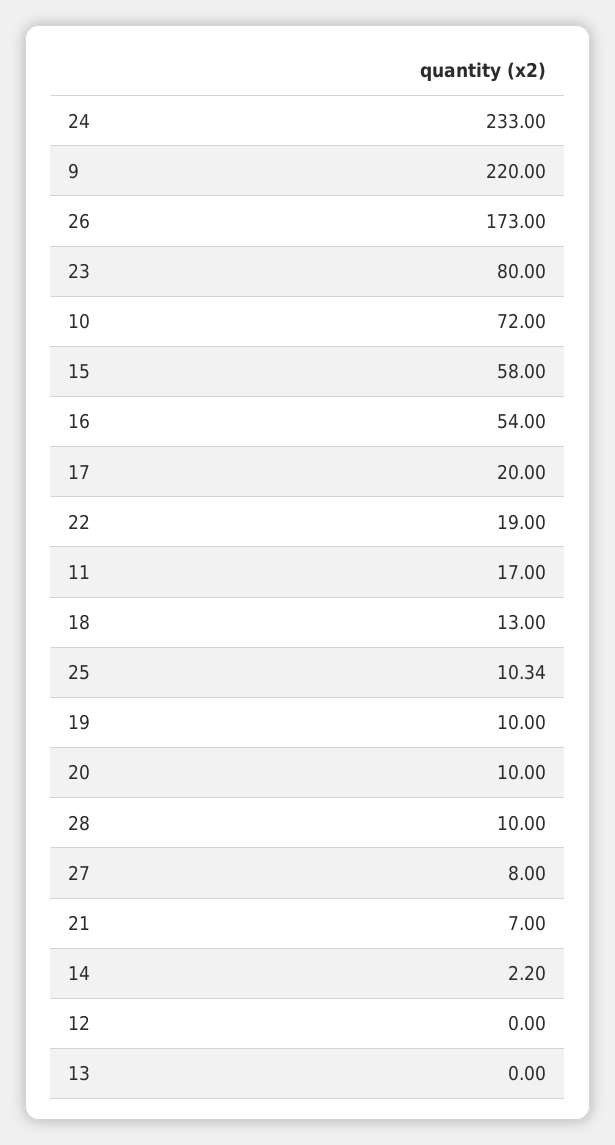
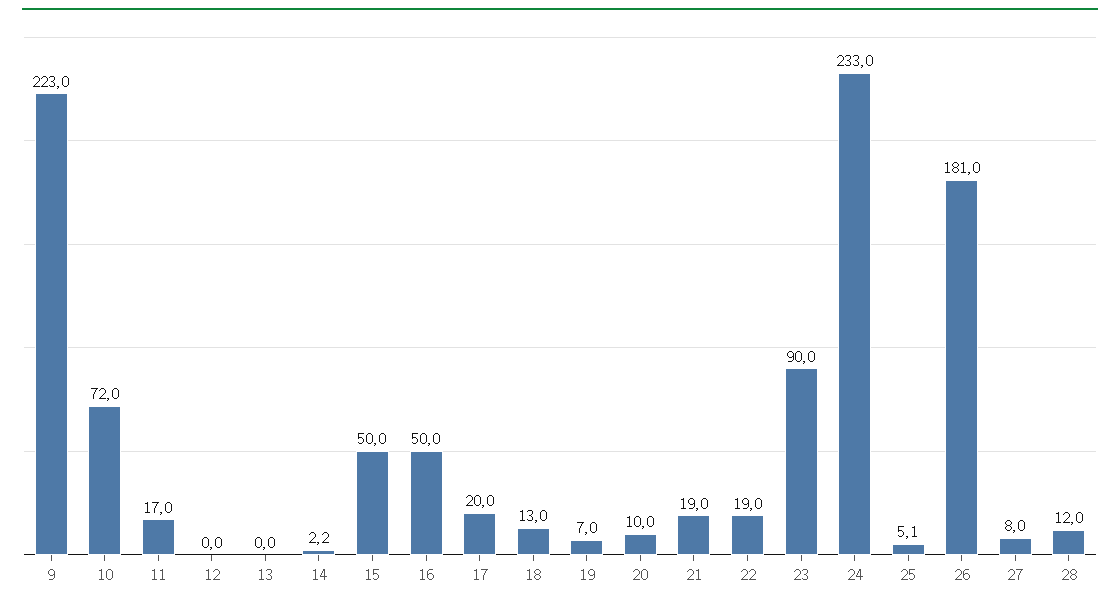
  {
    "24": 233,
-   "9": 220,
+   "9": 223,
-   "26": 173,
+   "26": 181,
-   "23": 80,
+   "23": 90,
    "10": 72,
-   "15": 58,
+   "15": 50,
-   "16": 54,
+   "16": 50,
    "17": 20,
    "22": 19,
    "11": 17,
    "18": 13,
-   "25": 10.34,
+   "25": 5.1,
-   "19": 10,
+   "19": 7,
    "20": 10,
-   "28": 10,
+   "28": 12,
    "27": 8,
-   "21": 7,
+   "21": 19,
    "14": 2.2,
    "12": 0,
    "13": 0
  }

